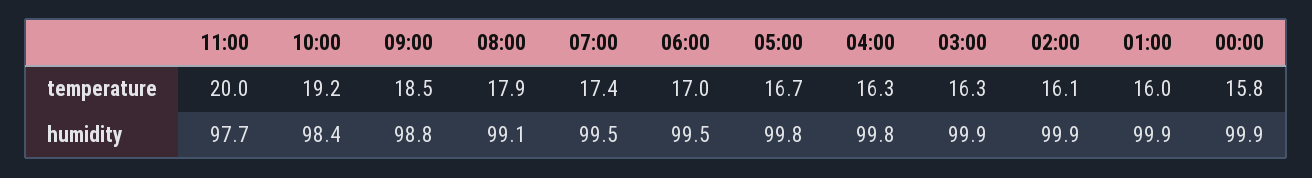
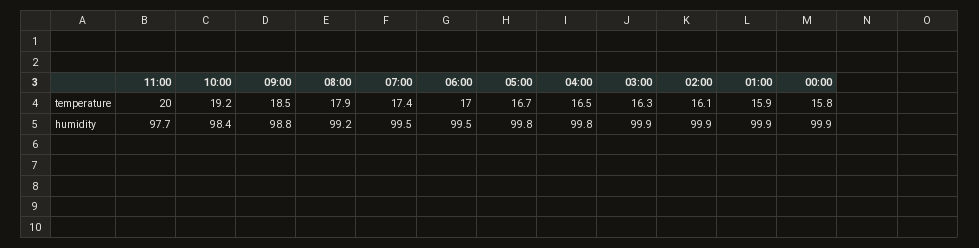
  {
    "11:00": {
      "temperature": 20,
      "humidity": 97.7
    },
    "10:00": {
      "temperature": 19.2,
      "humidity": 98.4
    },
    "09:00": {
      "temperature": 18.5,
      "humidity": 98.8
    },
    "08:00": {
      "temperature": 17.9,
-     "humidity": 99.1
+     "humidity": 99.2
    },
    "07:00": {
      "temperature": 17.4,
      "humidity": 99.5
    },
    "06:00": {
      "temperature": 17,
      "humidity": 99.5
    },
    "05:00": {
      "temperature": 16.7,
      "humidity": 99.8
    },
    "04:00": {
-     "temperature": 16.3,
+     "temperature": 16.5,
      "humidity": 99.8
    },
    "03:00": {
      "temperature": 16.3,
      "humidity": 99.9
    },
    "02:00": {
      "temperature": 16.1,
      "humidity": 99.9
    },
    "01:00": {
-     "temperature": 16,
+     "temperature": 15.9,
      "humidity": 99.9
    },
    "00:00": {
      "temperature": 15.8,
      "humidity": 99.9
    }
  }

